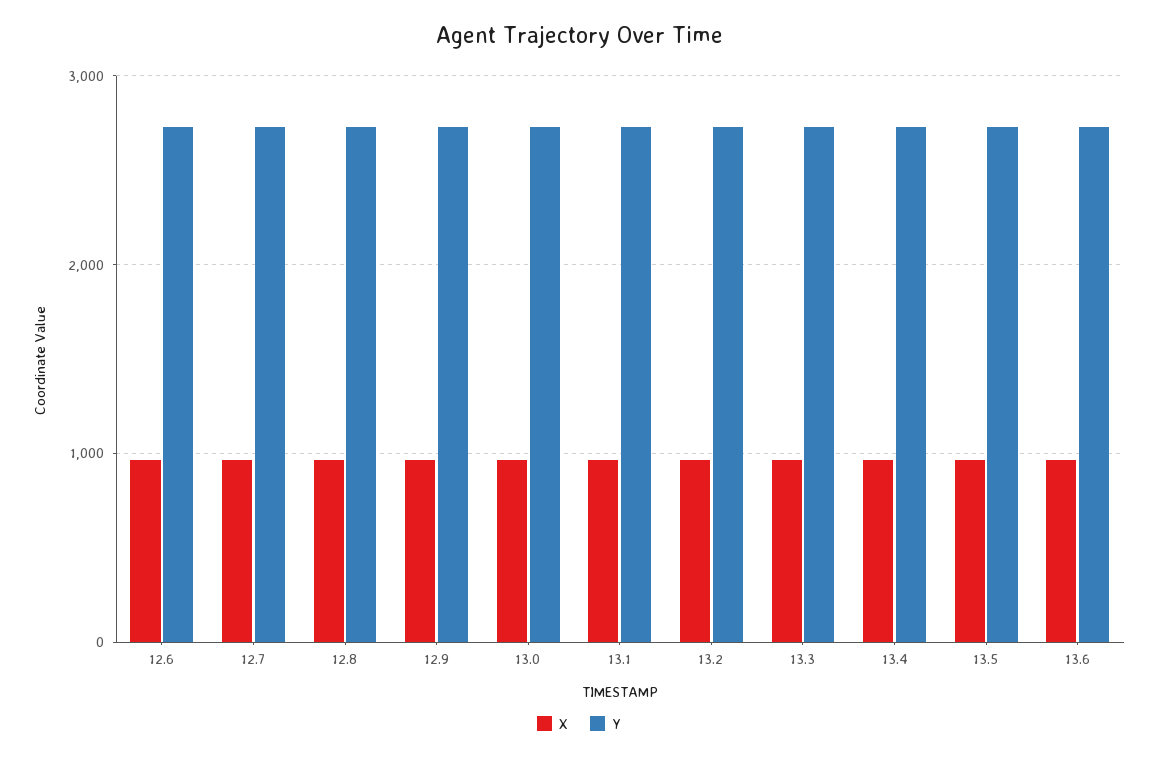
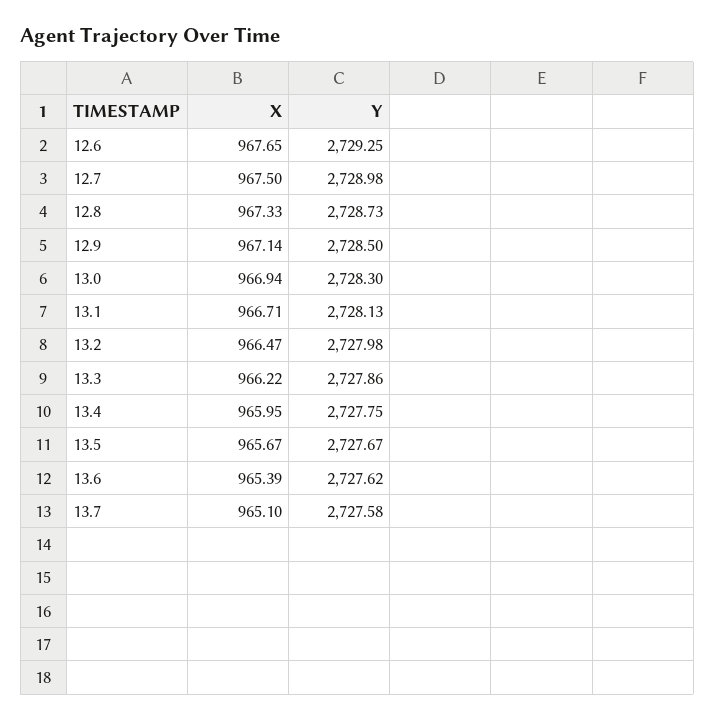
  {
    "X": {
      "12.6": 967.65,
      "12.7": 967.5,
      "12.8": 967.33,
      "12.9": 967.14,
      "13.0": 966.94,
      "13.1": 966.71,
      "13.2": 966.47,
      "13.3": 966.22,
      "13.4": 965.95,
      "13.5": 965.67,
-     "13.6": 965.39
+     "13.6": 965.39,
+     "13.7": 965.1
    },
    "Y": {
      "12.6": 2729.25,
      "12.7": 2728.98,
      "12.8": 2728.73,
      "12.9": 2728.5,
      "13.0": 2728.3,
      "13.1": 2728.13,
      "13.2": 2727.98,
      "13.3": 2727.86,
      "13.4": 2727.75,
      "13.5": 2727.67,
-     "13.6": 2727.62
+     "13.6": 2727.62,
+     "13.7": 2727.58
    }
  }

